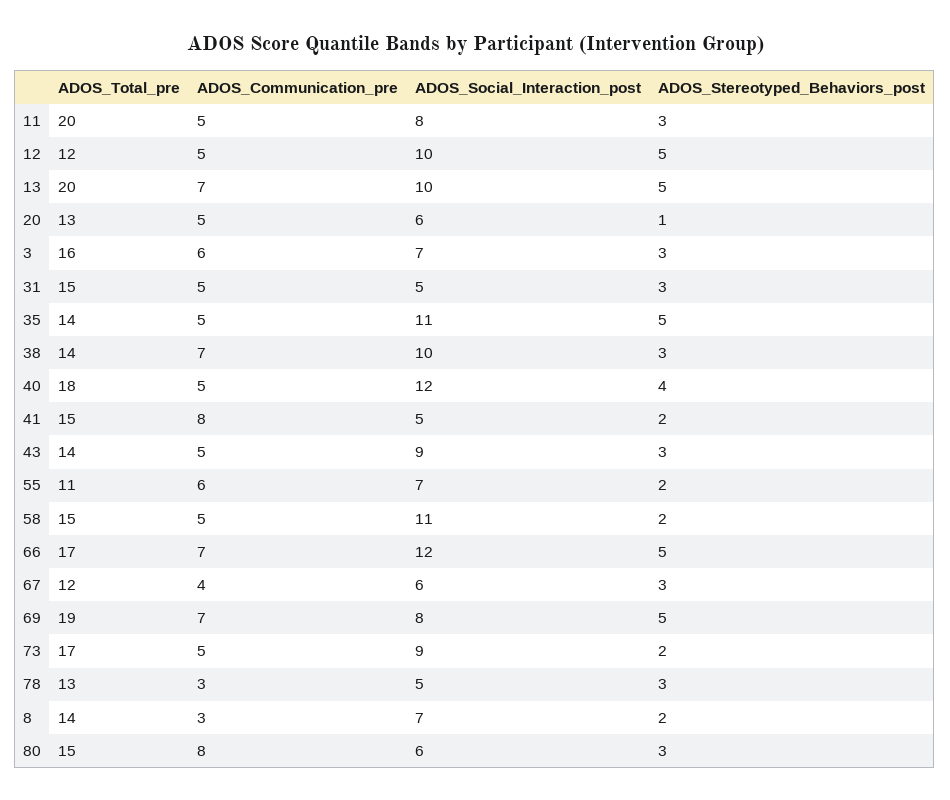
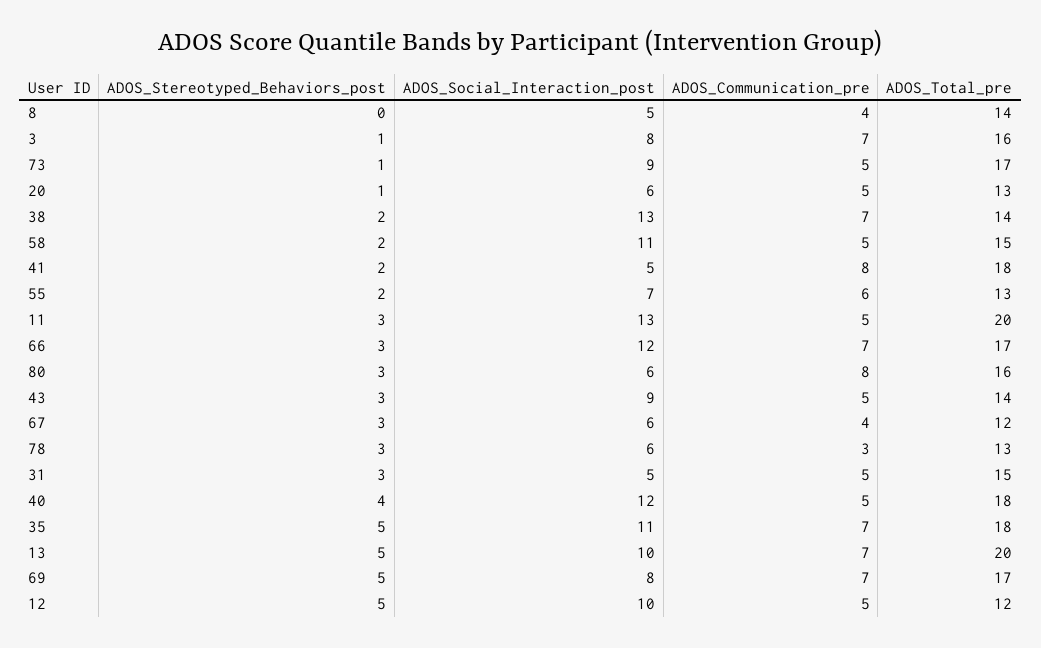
  {
    "ADOS_Total_pre": {
      "11": 20,
      "12": 12,
      "13": 20,
      "20": 13,
      "3": 16,
      "31": 15,
-     "35": 14,
+     "35": 18,
      "38": 14,
      "40": 18,
-     "41": 15,
+     "41": 18,
      "43": 14,
-     "55": 11,
+     "55": 13,
      "58": 15,
      "66": 17,
      "67": 12,
-     "69": 19,
+     "69": 17,
      "73": 17,
      "78": 13,
      "8": 14,
-     "80": 15
+     "80": 16
    },
    "ADOS_Communication_pre": {
      "11": 5,
      "12": 5,
      "13": 7,
      "20": 5,
-     "3": 6,
+     "3": 7,
      "31": 5,
-     "35": 5,
+     "35": 7,
      "38": 7,
      "40": 5,
      "41": 8,
      "43": 5,
      "55": 6,
      "58": 5,
      "66": 7,
      "67": 4,
      "69": 7,
      "73": 5,
      "78": 3,
-     "8": 3,
+     "8": 4,
      "80": 8
    },
    "ADOS_Social_Interaction_post": {
-     "11": 8,
+     "11": 13,
      "12": 10,
      "13": 10,
      "20": 6,
-     "3": 7,
+     "3": 8,
      "31": 5,
      "35": 11,
-     "38": 10,
+     "38": 13,
      "40": 12,
      "41": 5,
      "43": 9,
      "55": 7,
      "58": 11,
      "66": 12,
      "67": 6,
      "69": 8,
      "73": 9,
-     "78": 5,
+     "78": 6,
-     "8": 7,
+     "8": 5,
      "80": 6
    },
    "ADOS_Stereotyped_Behaviors_post": {
      "11": 3,
      "12": 5,
      "13": 5,
      "20": 1,
-     "3": 3,
+     "3": 1,
      "31": 3,
      "35": 5,
-     "38": 3,
+     "38": 2,
      "40": 4,
      "41": 2,
      "43": 3,
      "55": 2,
      "58": 2,
-     "66": 5,
+     "66": 3,
      "67": 3,
      "69": 5,
-     "73": 2,
+     "73": 1,
      "78": 3,
-     "8": 2,
+     "8": 0,
      "80": 3
    }
  }

